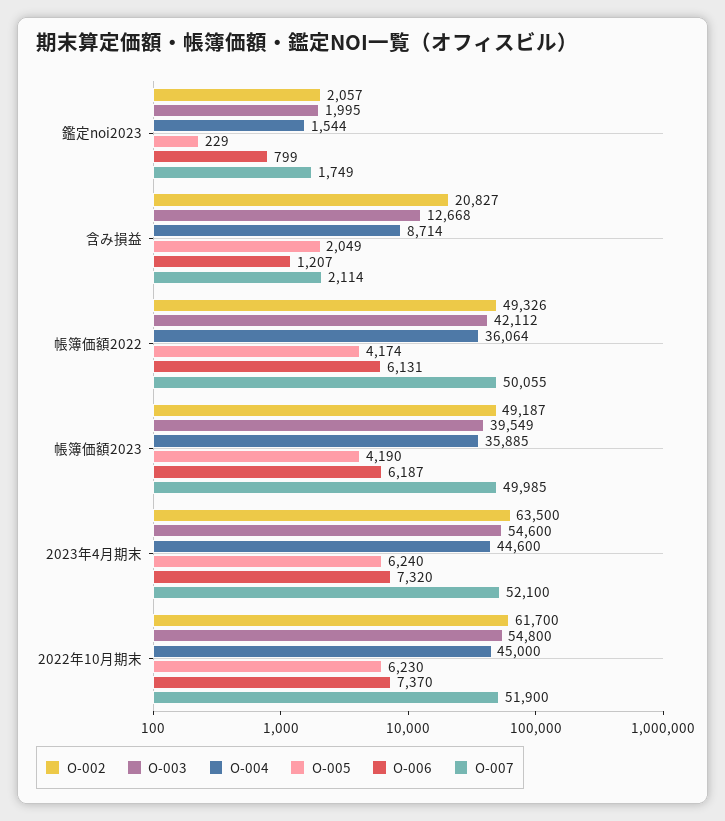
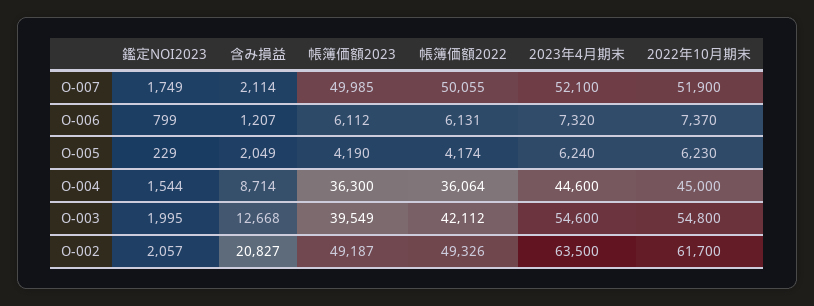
  {
    "O-002": {
      "鑑定noi2023": 2057,
      "含み損益": 20827,
      "帳簿価額2022": 49326,
      "帳簿価額2023": 49187,
      "2023年4月期末": 63500,
      "2022年10月期末": 61700
    },
    "O-003": {
      "鑑定noi2023": 1995,
      "含み損益": 12668,
      "帳簿価額2022": 42112,
      "帳簿価額2023": 39549,
      "2023年4月期末": 54600,
      "2022年10月期末": 54800
    },
    "O-004": {
      "鑑定noi2023": 1544,
      "含み損益": 8714,
      "帳簿価額2022": 36064,
-     "帳簿価額2023": 35885,
+     "帳簿価額2023": 36300,
      "2023年4月期末": 44600,
      "2022年10月期末": 45000
    },
    "O-005": {
      "鑑定noi2023": 229,
      "含み損益": 2049,
      "帳簿価額2022": 4174,
      "帳簿価額2023": 4190,
      "2023年4月期末": 6240,
      "2022年10月期末": 6230
    },
    "O-006": {
      "鑑定noi2023": 799,
      "含み損益": 1207,
      "帳簿価額2022": 6131,
-     "帳簿価額2023": 6187,
+     "帳簿価額2023": 6112,
      "2023年4月期末": 7320,
      "2022年10月期末": 7370
    },
    "O-007": {
      "鑑定noi2023": 1749,
      "含み損益": 2114,
      "帳簿価額2022": 50055,
      "帳簿価額2023": 49985,
      "2023年4月期末": 52100,
      "2022年10月期末": 51900
    }
  }

